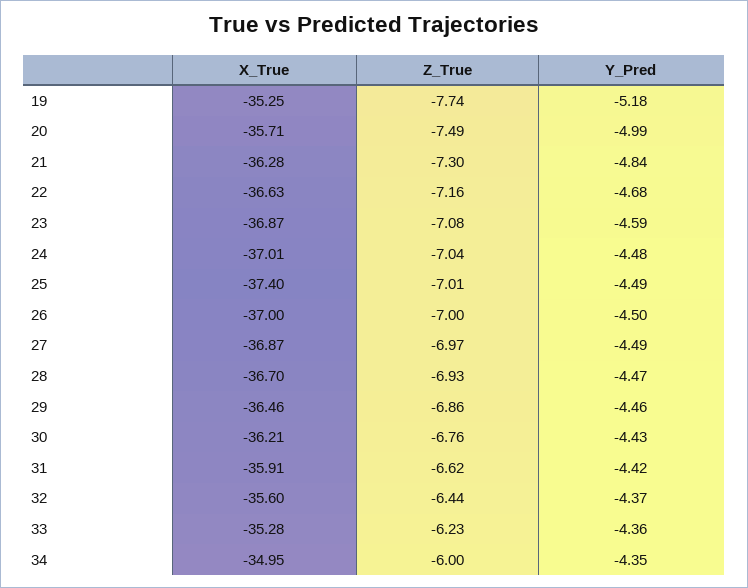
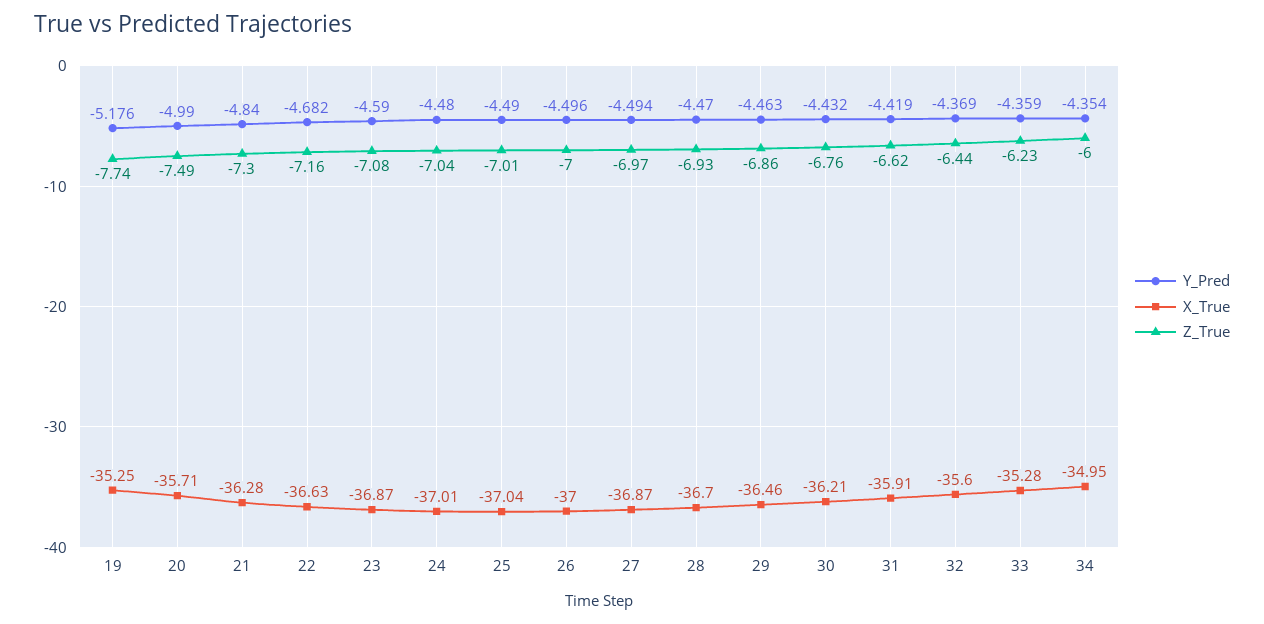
  {
    "X_True": {
      "19": -35.25,
      "20": -35.71,
      "21": -36.28,
      "22": -36.63,
      "23": -36.87,
      "24": -37.01,
-     "25": -37.4,
+     "25": -37.04,
      "26": -37,
      "27": -36.87,
      "28": -36.7,
      "29": -36.46,
      "30": -36.21,
      "31": -35.91,
      "32": -35.6,
      "33": -35.28,
      "34": -34.95
    },
    "Z_True": {
      "19": -7.74,
      "20": -7.49,
      "21": -7.3,
      "22": -7.16,
      "23": -7.08,
      "24": -7.04,
      "25": -7.01,
      "26": -7,
      "27": -6.97,
      "28": -6.93,
      "29": -6.86,
      "30": -6.76,
      "31": -6.62,
      "32": -6.44,
      "33": -6.23,
      "34": -6
    },
    "Y_Pred": {
      "19": -5.176,
      "20": -4.99,
      "21": -4.84,
      "22": -4.682,
      "23": -4.59,
      "24": -4.48,
      "25": -4.49,
      "26": -4.496,
      "27": -4.494,
      "28": -4.47,
      "29": -4.463,
      "30": -4.432,
      "31": -4.419,
      "32": -4.369,
      "33": -4.359,
      "34": -4.354
    }
  }

